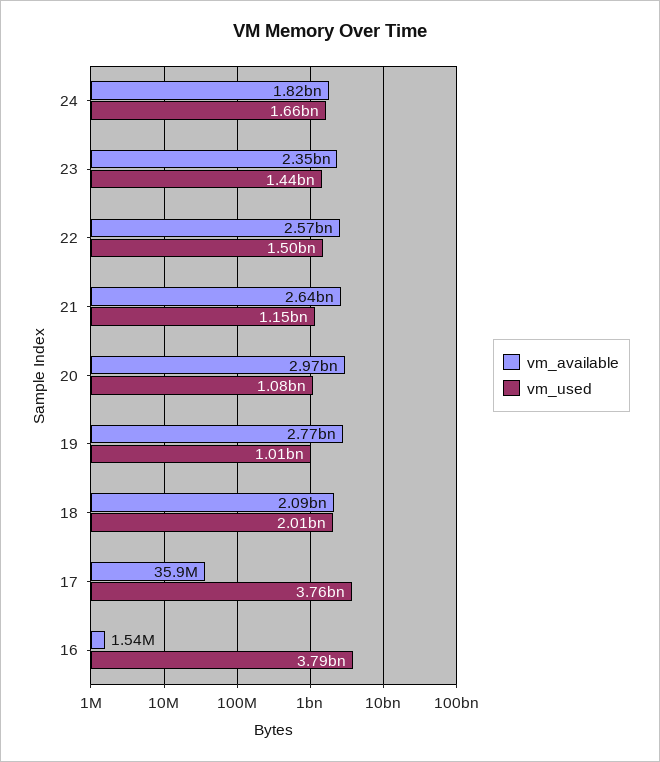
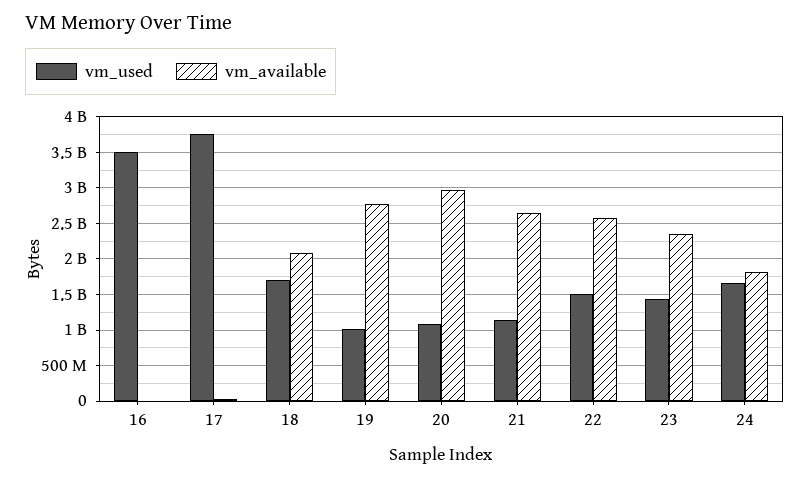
  {
    "vm_available": {
      "24": 1820000000,
      "23": 2350000000,
      "22": 2570000000,
      "21": 2640000000,
      "20": 2970000000,
      "19": 2770000000,
      "18": 2090000000,
      "17": 35900000,
      "16": 1540000
    },
    "vm_used": {
      "24": 1660000000,
      "23": 1440000000,
      "22": 1500000000,
      "21": 1150000000,
      "20": 1080000000,
      "19": 1010000000,
-     "18": 2010000000,
+     "18": 1700000000,
      "17": 3760000000,
-     "16": 3790000000
+     "16": 3500000000
    }
  }

